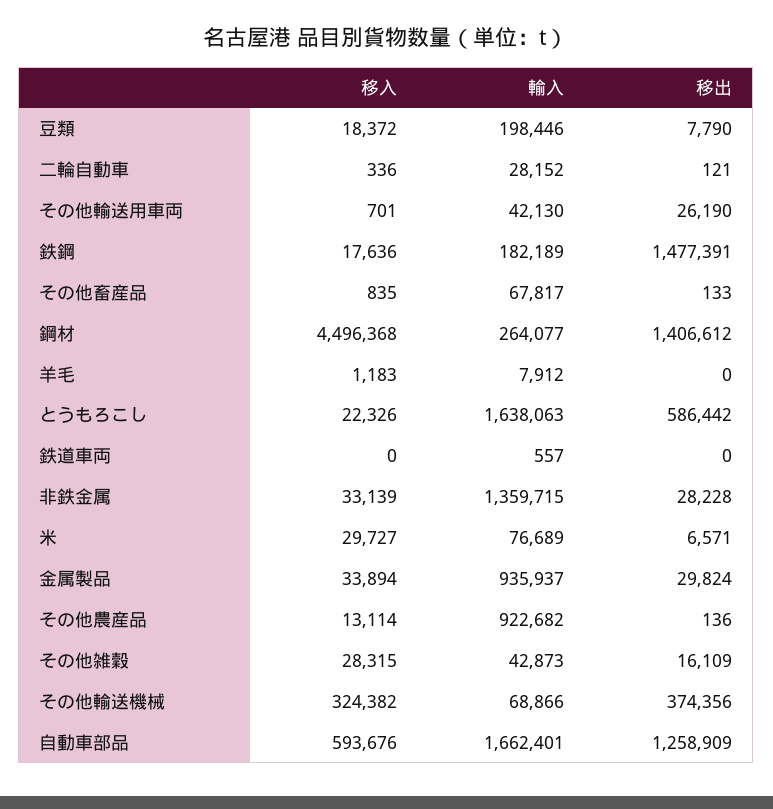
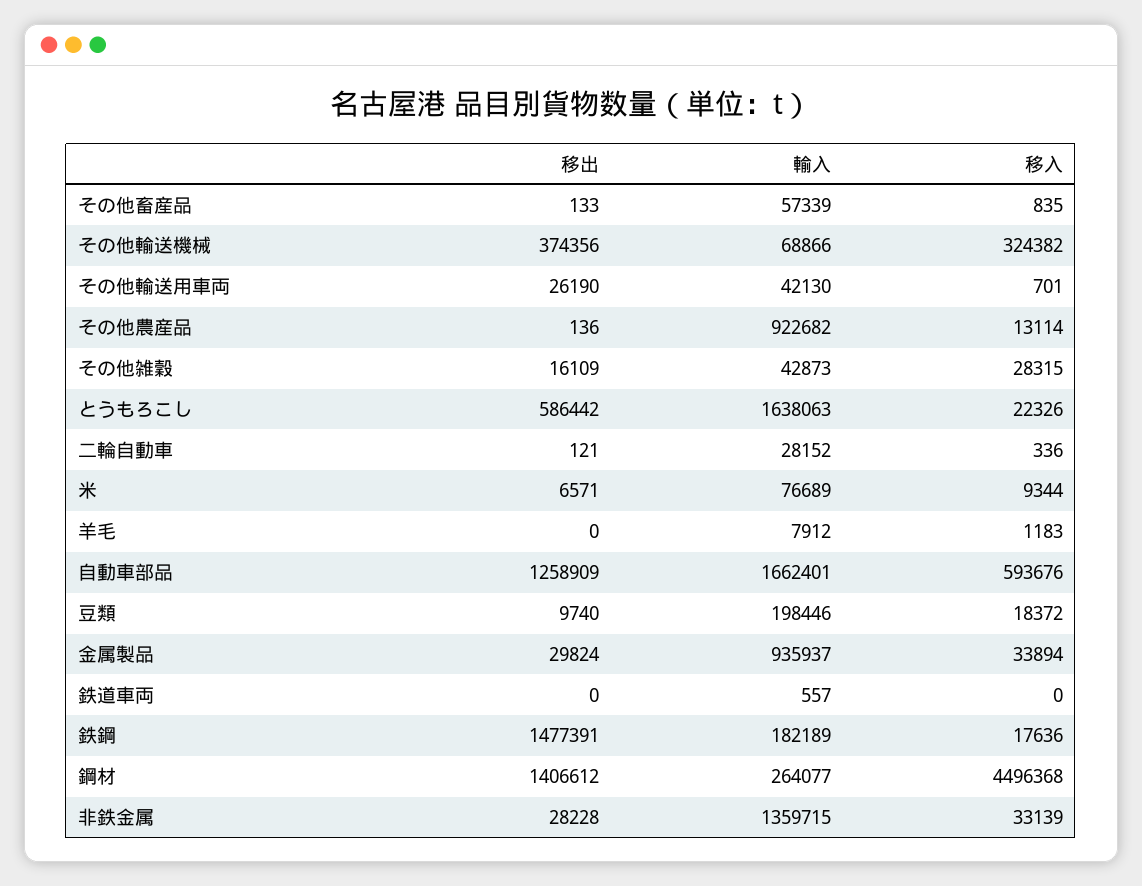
  {
    "移入": {
      "豆類": 18372,
      "二輪自動車": 336,
      "その他輸送用車両": 701,
      "鉄鋼": 17636,
      "その他畜産品": 835,
      "鋼材": 4496368,
      "羊毛": 1183,
      "とうもろこし": 22326,
      "鉄道車両": 0,
      "非鉄金属": 33139,
-     "米": 29727,
+     "米": 9344,
      "金属製品": 33894,
      "その他農産品": 13114,
      "その他雑穀": 28315,
      "その他輸送機械": 324382,
      "自動車部品": 593676
    },
    "輸入": {
      "豆類": 198446,
      "二輪自動車": 28152,
      "その他輸送用車両": 42130,
      "鉄鋼": 182189,
-     "その他畜産品": 67817,
+     "その他畜産品": 57339,
      "鋼材": 264077,
      "羊毛": 7912,
      "とうもろこし": 1638063,
      "鉄道車両": 557,
      "非鉄金属": 1359715,
      "米": 76689,
      "金属製品": 935937,
      "その他農産品": 922682,
      "その他雑穀": 42873,
      "その他輸送機械": 68866,
      "自動車部品": 1662401
    },
    "移出": {
-     "豆類": 7790,
+     "豆類": 9740,
      "二輪自動車": 121,
      "その他輸送用車両": 26190,
      "鉄鋼": 1477391,
      "その他畜産品": 133,
      "鋼材": 1406612,
      "羊毛": 0,
      "とうもろこし": 586442,
      "鉄道車両": 0,
      "非鉄金属": 28228,
      "米": 6571,
      "金属製品": 29824,
      "その他農産品": 136,
      "その他雑穀": 16109,
      "その他輸送機械": 374356,
      "自動車部品": 1258909
    }
  }

